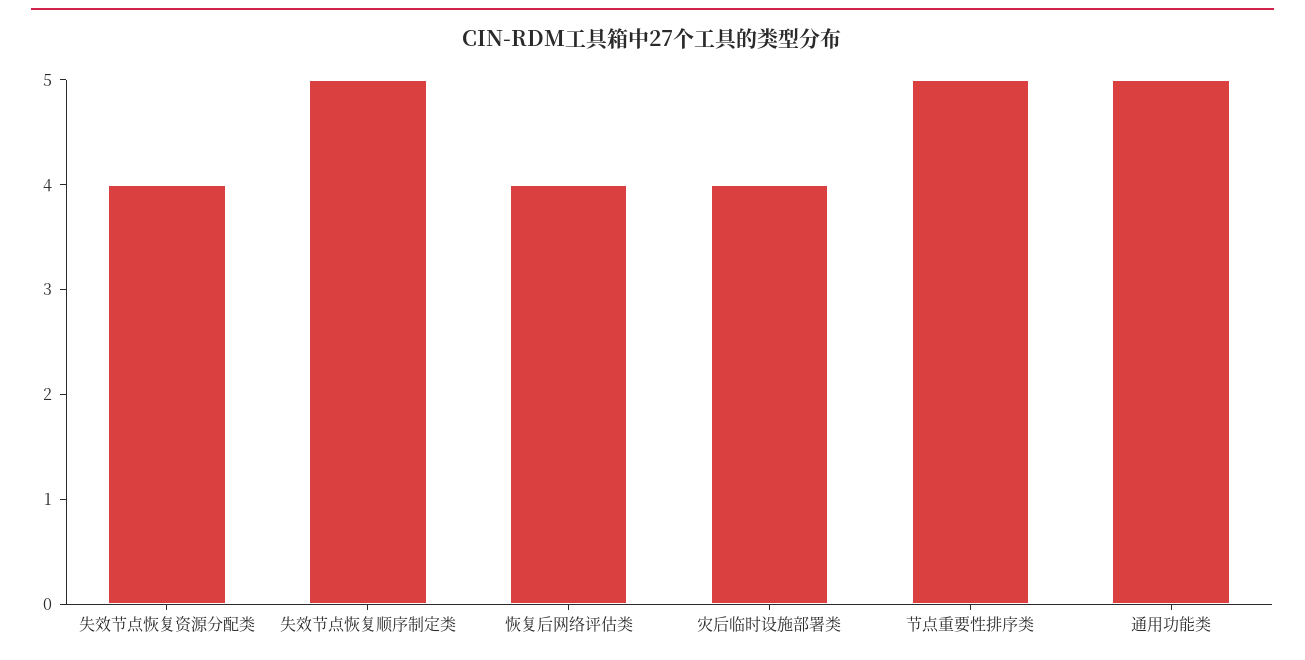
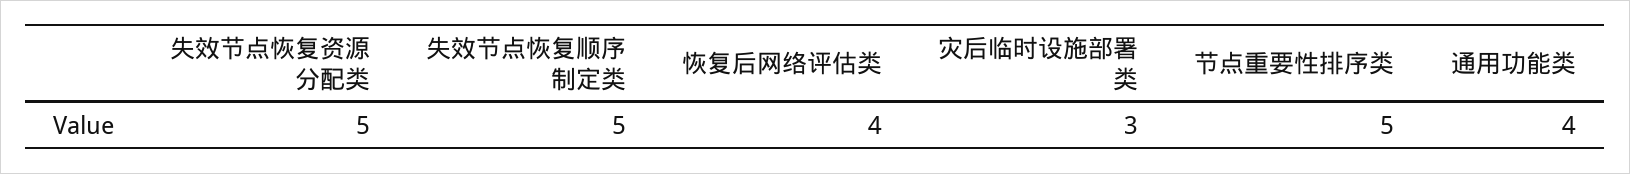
  {
-   "失效节点恢复资源分配类": 4,
+   "失效节点恢复资源分配类": 5,
    "失效节点恢复顺序制定类": 5,
    "恢复后网络评估类": 4,
-   "灾后临时设施部署类": 4,
+   "灾后临时设施部署类": 3,
    "节点重要性排序类": 5,
-   "通用功能类": 5
+   "通用功能类": 4
  }

